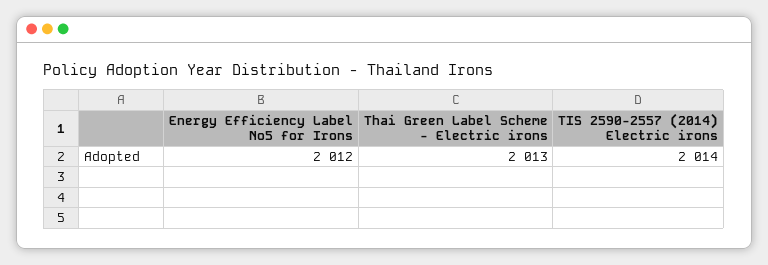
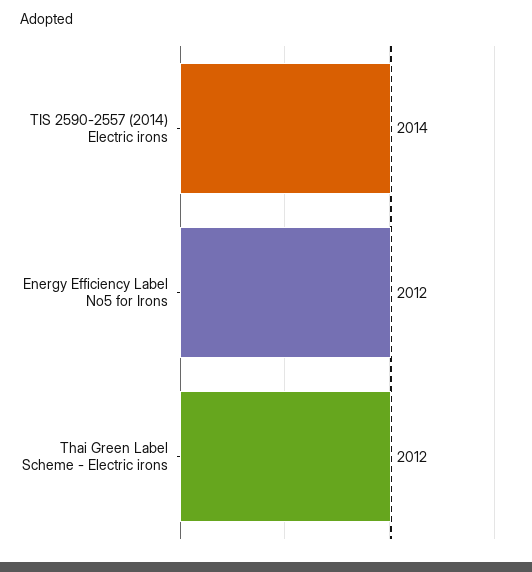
  {
    "Energy Efficiency Label No5 for Irons": 2012,
-   "Thai Green Label Scheme - Electric irons": 2013,
+   "Thai Green Label Scheme - Electric irons": 2012,
    "TIS 2590-2557 (2014) Electric irons": 2014
  }

